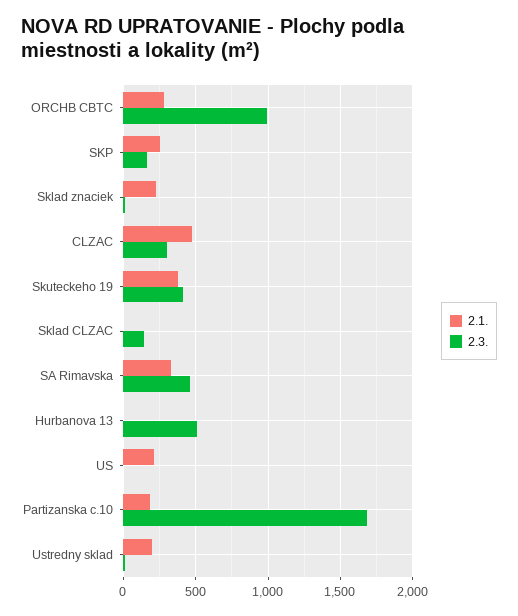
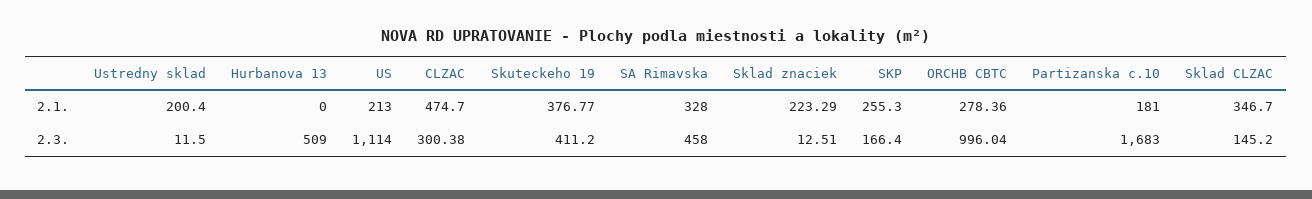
  {
    "2.1.": {
      "ORCHB CBTC": 278.36,
      "SKP": 255.3,
      "Sklad znaciek": 223.29,
      "CLZAC": 474.7,
      "Skuteckeho 19": 376.77,
-     "Sklad CLZAC": 0,
+     "Sklad CLZAC": 346.7,
      "SA Rimavska": 328,
      "Hurbanova 13": 0,
      "US": 213,
      "Partizanska c.10": 181,
      "Ustredny sklad": 200.4
    },
    "2.3.": {
      "ORCHB CBTC": 996.04,
      "SKP": 166.4,
      "Sklad znaciek": 12.51,
      "CLZAC": 300.38,
      "Skuteckeho 19": 411.2,
      "Sklad CLZAC": 145.2,
      "SA Rimavska": 458,
      "Hurbanova 13": 509,
-     "US": 0,
+     "US": 1114,
      "Partizanska c.10": 1683,
      "Ustredny sklad": 11.5
    }
  }

